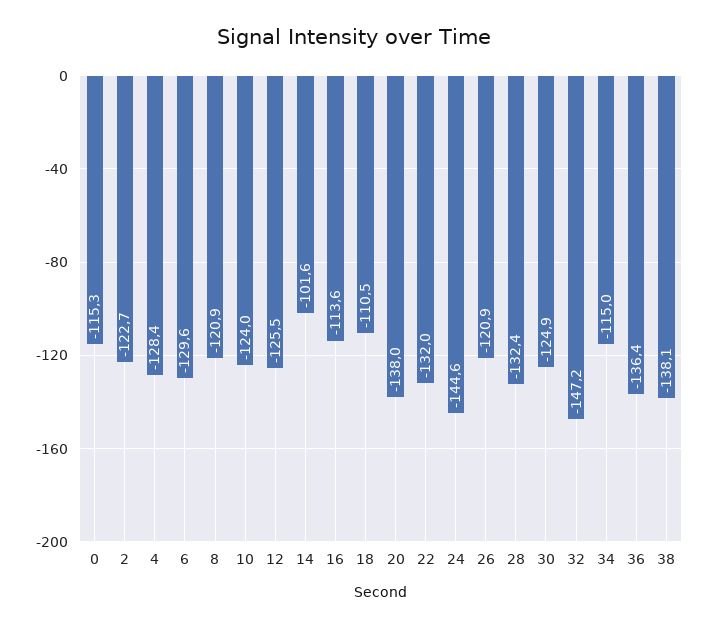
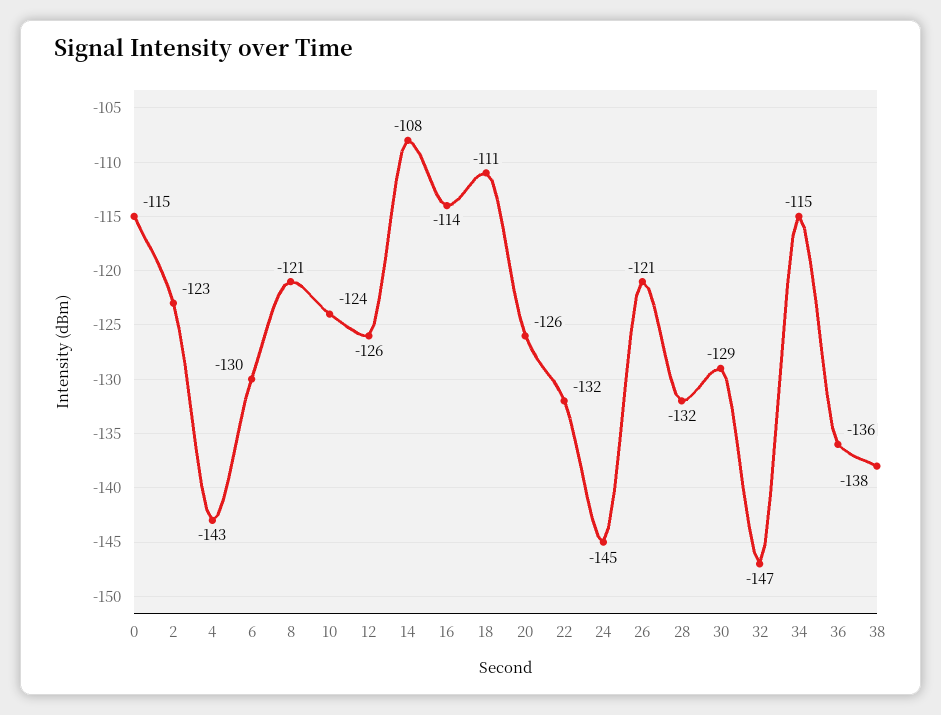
  {
    "0": -115.3,
    "2": -122.7,
-   "4": -128.4,
+   "4": -143,
    "6": -129.6,
    "8": -120.9,
    "10": -124,
    "12": -125.5,
-   "14": -101.6,
+   "14": -108,
    "16": -113.6,
    "18": -110.5,
-   "20": -138,
+   "20": -126,
    "22": -132,
    "24": -144.6,
    "26": -120.9,
    "28": -132.4,
-   "30": -124.9,
+   "30": -129,
    "32": -147.2,
    "34": -115,
    "36": -136.4,
    "38": -138.1
  }

